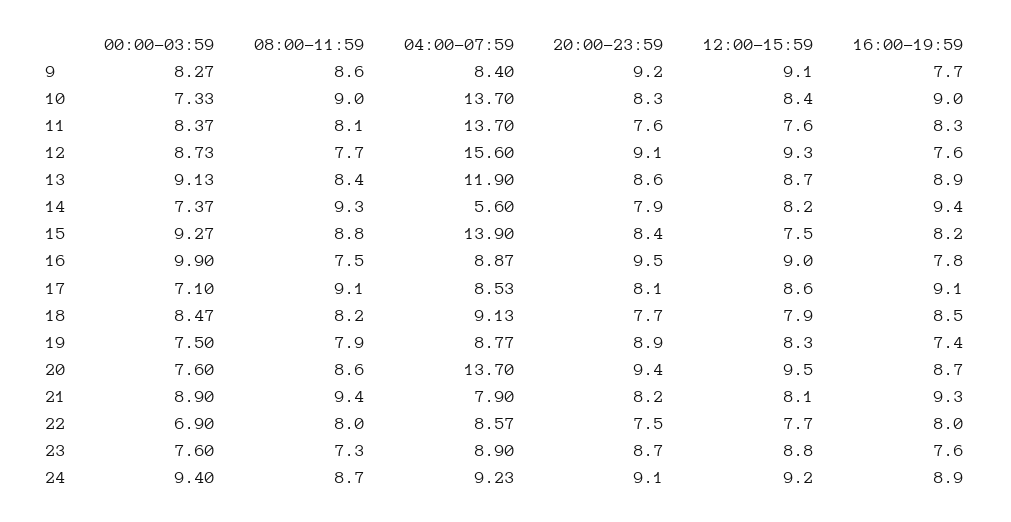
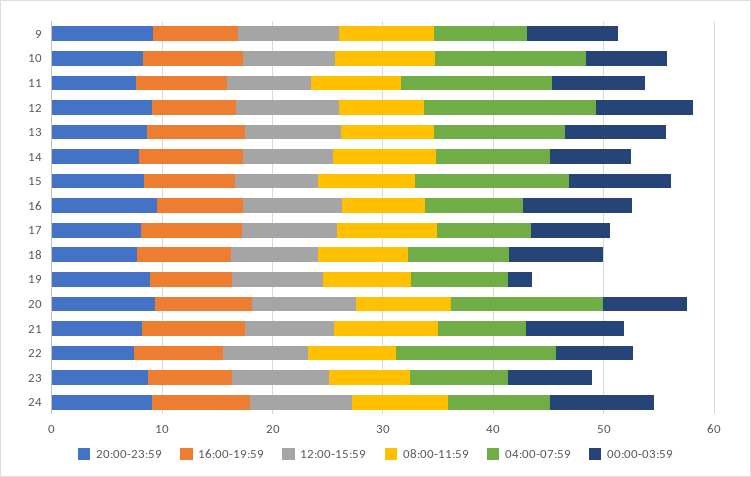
  {
    "00:00-03:59": {
      "9": 8.27,
      "10": 7.33,
      "11": 8.37,
      "12": 8.73,
      "13": 9.13,
      "14": 7.37,
      "15": 9.27,
      "16": 9.9,
      "17": 7.1,
      "18": 8.47,
-     "19": 7.5,
+     "19": 2,
      "20": 7.6,
      "21": 8.9,
      "22": 6.9,
      "23": 7.6,
      "24": 9.4
    },
    "08:00-11:59": {
      "9": 8.6,
      "10": 9,
      "11": 8.1,
      "12": 7.7,
      "13": 8.4,
      "14": 9.3,
      "15": 8.8,
      "16": 7.5,
      "17": 9.1,
      "18": 8.2,
      "19": 7.9,
      "20": 8.6,
      "21": 9.4,
      "22": 8,
      "23": 7.3,
      "24": 8.7
    },
    "04:00-07:59": {
      "9": 8.4,
      "10": 13.7,
      "11": 13.7,
      "12": 15.6,
      "13": 11.9,
-     "14": 5.6,
+     "14": 10,
      "15": 13.9,
      "16": 8.87,
      "17": 8.53,
      "18": 9.13,
      "19": 8.77,
      "20": 13.7,
      "21": 7.9,
-     "22": 8.57,
+     "22": 14,
      "23": 8.9,
      "24": 9.23
    },
    "20:00-23:59": {
      "9": 9.2,
      "10": 8.3,
      "11": 7.6,
      "12": 9.1,
      "13": 8.6,
      "14": 7.9,
      "15": 8.4,
      "16": 9.5,
      "17": 8.1,
      "18": 7.7,
      "19": 8.9,
      "20": 9.4,
      "21": 8.2,
      "22": 7.5,
      "23": 8.7,
      "24": 9.1
    },
    "12:00-15:59": {
      "9": 9.1,
      "10": 8.4,
      "11": 7.6,
      "12": 9.3,
      "13": 8.7,
      "14": 8.2,
      "15": 7.5,
      "16": 9,
      "17": 8.6,
      "18": 7.9,
      "19": 8.3,
      "20": 9.5,
      "21": 8.1,
      "22": 7.7,
      "23": 8.8,
      "24": 9.2
    },
    "16:00-19:59": {
      "9": 7.7,
      "10": 9,
      "11": 8.3,
      "12": 7.6,
      "13": 8.9,
      "14": 9.4,
      "15": 8.2,
      "16": 7.8,
      "17": 9.1,
      "18": 8.5,
      "19": 7.4,
      "20": 8.7,
      "21": 9.3,
      "22": 8,
      "23": 7.6,
      "24": 8.9
    }
  }

